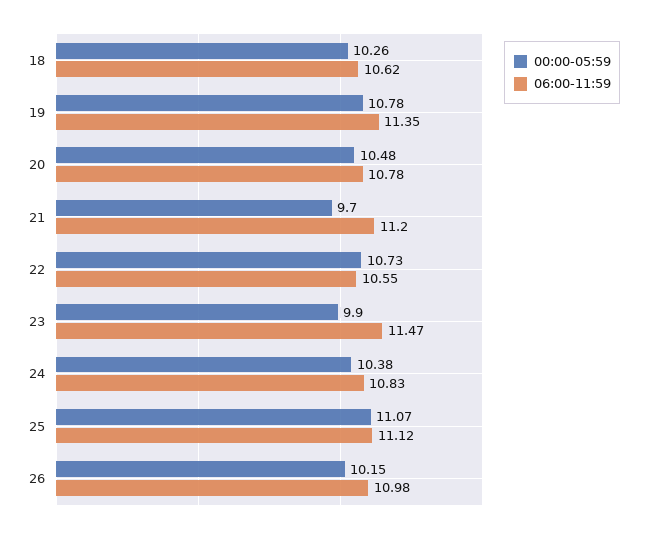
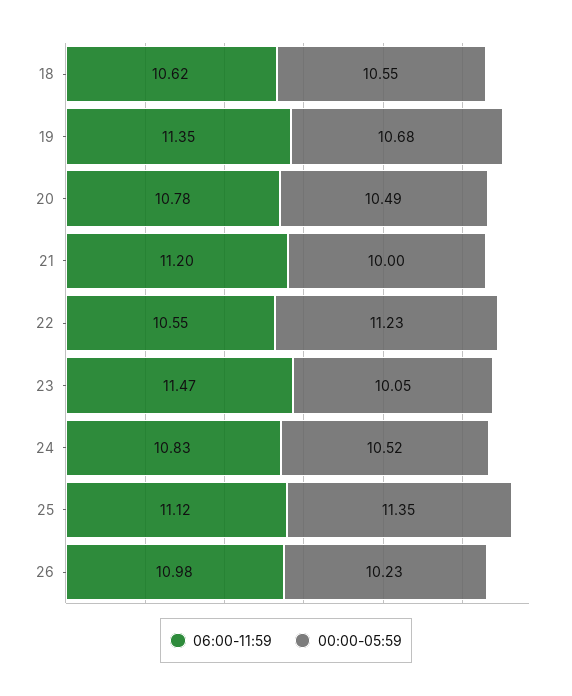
  {
    "00:00-05:59": {
-     "18": 10.26,
+     "18": 10.55,
-     "19": 10.78,
+     "19": 10.68,
-     "20": 10.48,
+     "20": 10.49,
-     "21": 9.7,
+     "21": 10,
-     "22": 10.73,
+     "22": 11.23,
-     "23": 9.9,
+     "23": 10.05,
-     "24": 10.38,
+     "24": 10.52,
-     "25": 11.07,
+     "25": 11.35,
-     "26": 10.15
+     "26": 10.23
    },
    "06:00-11:59": {
      "18": 10.62,
      "19": 11.35,
      "20": 10.78,
      "21": 11.2,
      "22": 10.55,
      "23": 11.47,
      "24": 10.83,
      "25": 11.12,
      "26": 10.98
    }
  }

